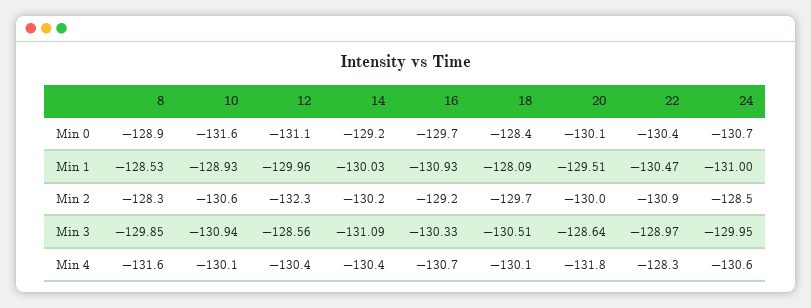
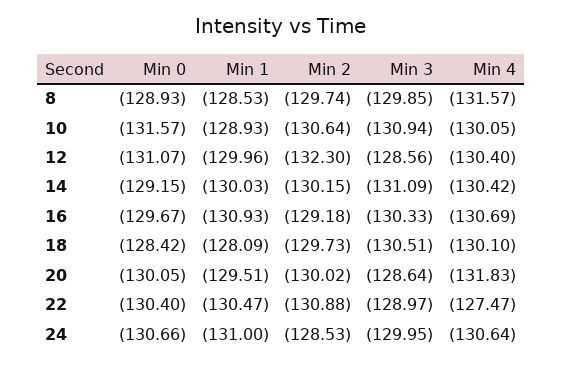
  {
    "8": {
      "Min 0": -128.93,
      "Min 1": -128.53,
-     "Min 2": -128.3,
+     "Min 2": -129.74,
      "Min 3": -129.85,
      "Min 4": -131.57
    },
    "10": {
      "Min 0": -131.57,
      "Min 1": -128.93,
      "Min 2": -130.64,
      "Min 3": -130.94,
      "Min 4": -130.05
    },
    "12": {
      "Min 0": -131.07,
      "Min 1": -129.96,
      "Min 2": -132.3,
      "Min 3": -128.56,
      "Min 4": -130.4
    },
    "14": {
      "Min 0": -129.15,
      "Min 1": -130.03,
      "Min 2": -130.15,
      "Min 3": -131.09,
      "Min 4": -130.42
    },
    "16": {
      "Min 0": -129.67,
      "Min 1": -130.93,
      "Min 2": -129.18,
      "Min 3": -130.33,
      "Min 4": -130.69
    },
    "18": {
      "Min 0": -128.42,
      "Min 1": -128.09,
      "Min 2": -129.73,
      "Min 3": -130.51,
      "Min 4": -130.1
    },
    "20": {
      "Min 0": -130.05,
      "Min 1": -129.51,
      "Min 2": -130.02,
      "Min 3": -128.64,
      "Min 4": -131.83
    },
    "22": {
      "Min 0": -130.4,
      "Min 1": -130.47,
      "Min 2": -130.88,
      "Min 3": -128.97,
-     "Min 4": -128.3
+     "Min 4": -127.47
    },
    "24": {
      "Min 0": -130.66,
      "Min 1": -131,
      "Min 2": -128.53,
      "Min 3": -129.95,
      "Min 4": -130.64
    }
  }

